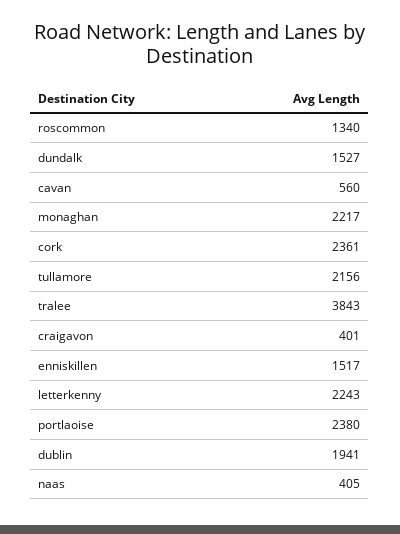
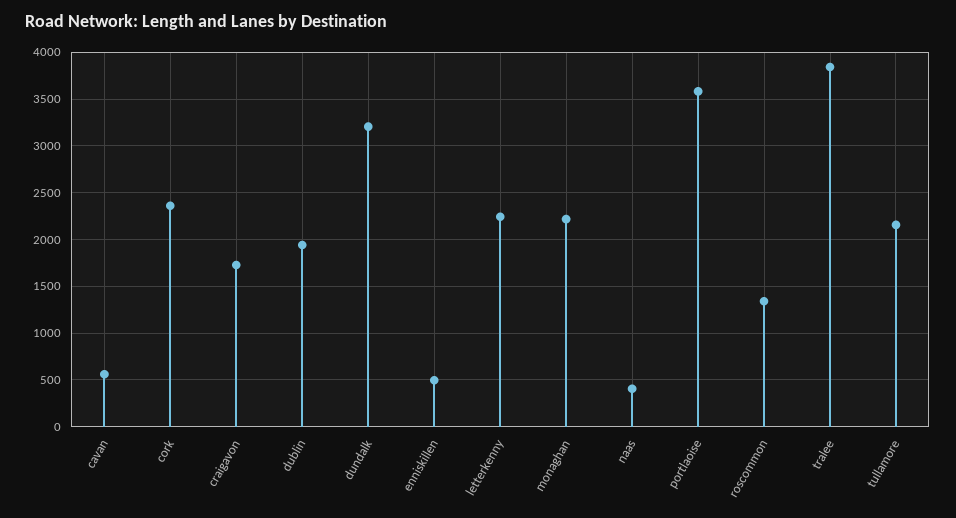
  {
    "roscommon": 1340,
-   "dundalk": 1527,
+   "dundalk": 3200,
    "cavan": 560,
    "monaghan": 2217,
    "cork": 2361,
    "tullamore": 2156,
    "tralee": 3843,
-   "craigavon": 401,
+   "craigavon": 1700,
-   "enniskillen": 1517,
+   "enniskillen": 500,
    "letterkenny": 2243,
-   "portlaoise": 2380,
+   "portlaoise": 3600,
    "dublin": 1941,
    "naas": 405
  }

